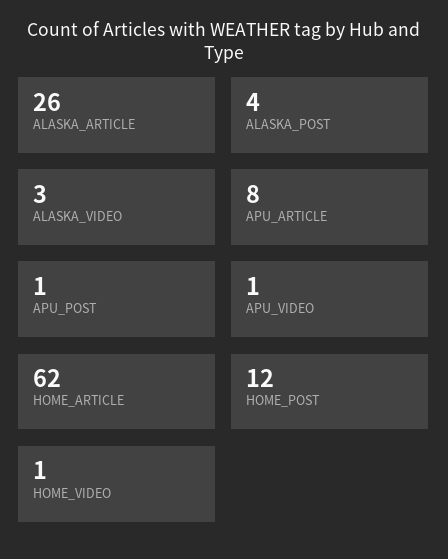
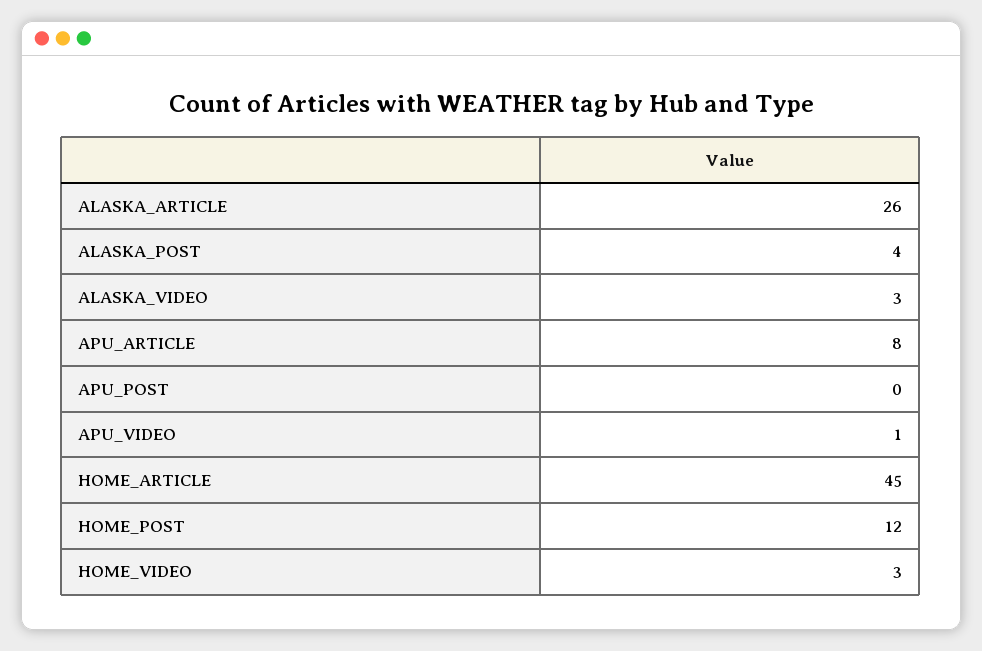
  {
    "ALASKA_ARTICLE": 26,
    "ALASKA_POST": 4,
    "ALASKA_VIDEO": 3,
    "APU_ARTICLE": 8,
-   "APU_POST": 1,
+   "APU_POST": 0,
    "APU_VIDEO": 1,
-   "HOME_ARTICLE": 62,
+   "HOME_ARTICLE": 45,
    "HOME_POST": 12,
-   "HOME_VIDEO": 1
+   "HOME_VIDEO": 3
  }

